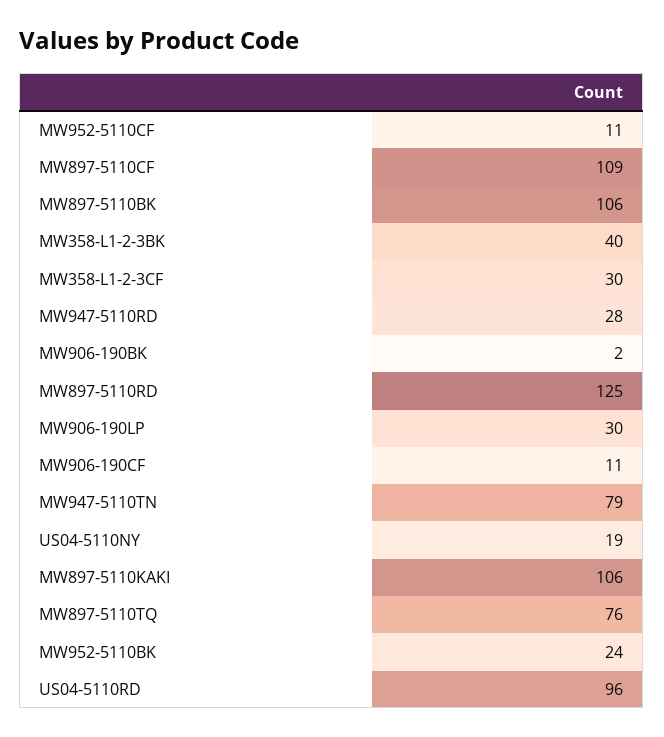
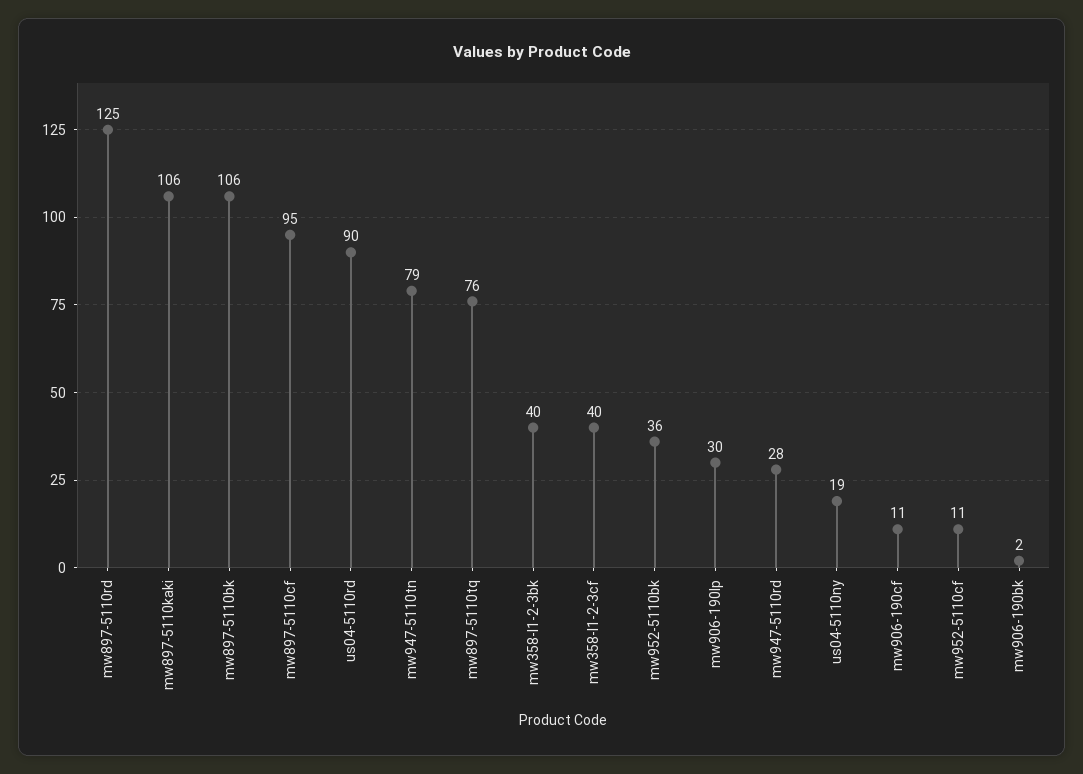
  {
    "MW952-5110CF": 11,
-   "MW897-5110CF": 109,
+   "MW897-5110CF": 95,
    "MW897-5110BK": 106,
    "MW358-L1-2-3BK": 40,
-   "MW358-L1-2-3CF": 30,
+   "MW358-L1-2-3CF": 40,
    "MW947-5110RD": 28,
    "MW906-190BK": 2,
    "MW897-5110RD": 125,
    "MW906-190LP": 30,
    "MW906-190CF": 11,
    "MW947-5110TN": 79,
    "US04-5110NY": 19,
    "MW897-5110KAKI": 106,
    "MW897-5110TQ": 76,
-   "MW952-5110BK": 24,
+   "MW952-5110BK": 36,
-   "US04-5110RD": 96
+   "US04-5110RD": 90
  }

